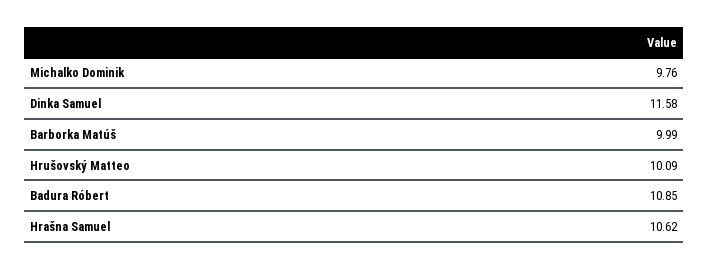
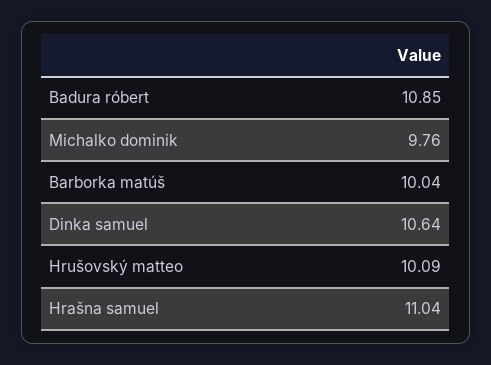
  {
    "Michalko Dominik": 9.76,
-   "Dinka Samuel": 11.58,
+   "Dinka Samuel": 10.64,
-   "Barborka Matúš": 9.99,
+   "Barborka Matúš": 10.04,
    "Hrušovský Matteo": 10.09,
    "Badura Róbert": 10.85,
-   "Hrašna Samuel": 10.62
+   "Hrašna Samuel": 11.04
  }

